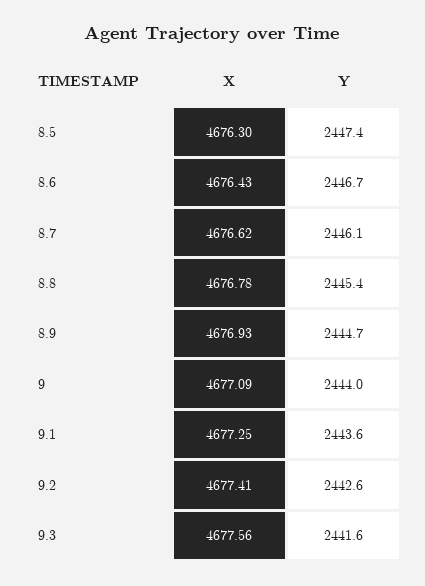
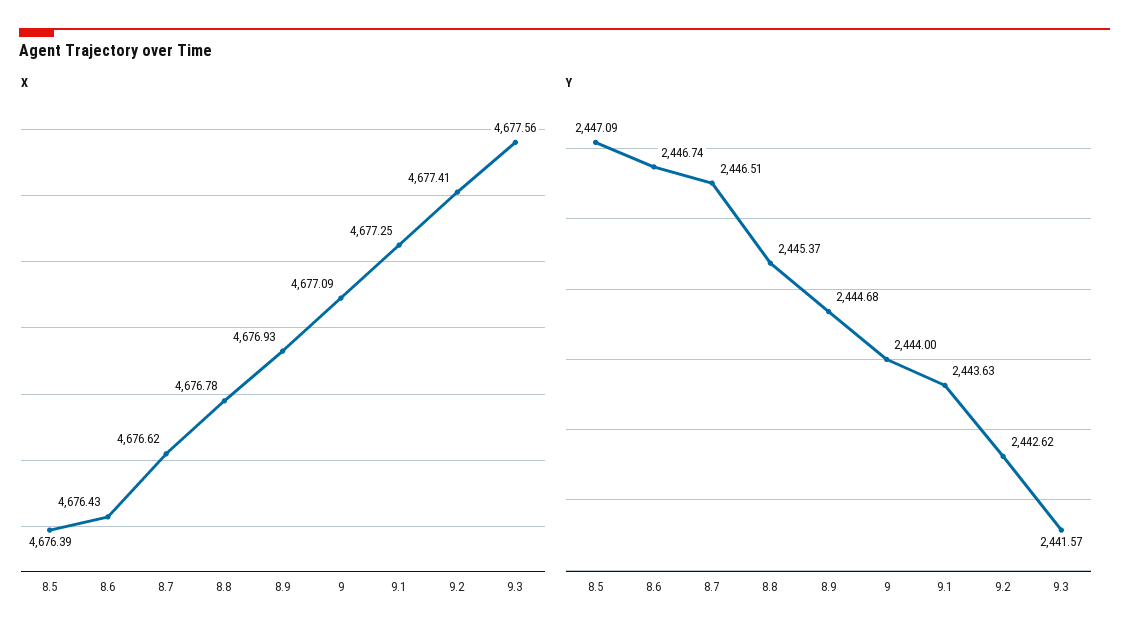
  {
    "X": {
-     "8.5": 4676.3,
+     "8.5": 4676.39,
      "8.6": 4676.43,
      "8.7": 4676.62,
      "8.8": 4676.78,
      "8.9": 4676.93,
      "9": 4677.09,
      "9.1": 4677.25,
      "9.2": 4677.41,
      "9.3": 4677.56
    },
    "Y": {
-     "8.5": 2447.4,
+     "8.5": 2447.09,
      "8.6": 2446.74,
-     "8.7": 2446.1,
+     "8.7": 2446.51,
      "8.8": 2445.37,
      "8.9": 2444.68,
      "9": 2444,
      "9.1": 2443.63,
      "9.2": 2442.62,
      "9.3": 2441.57
    }
  }

